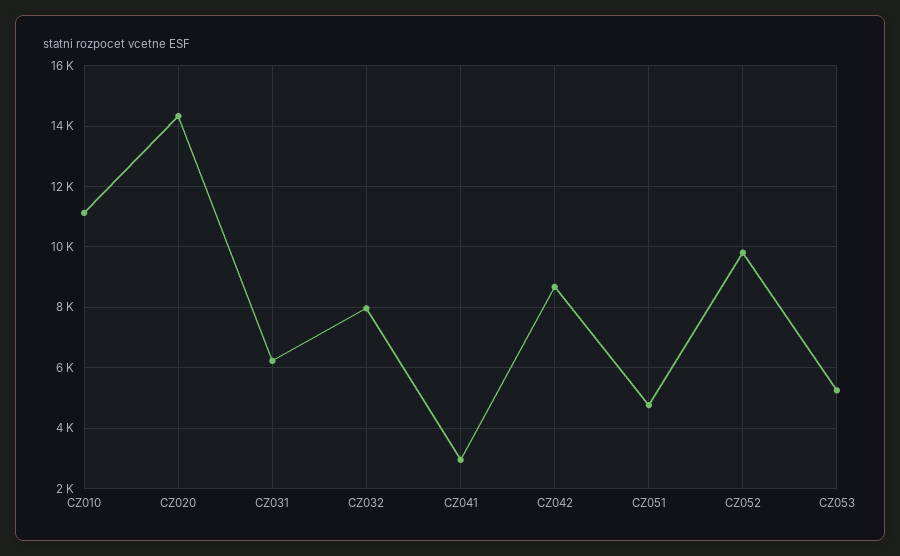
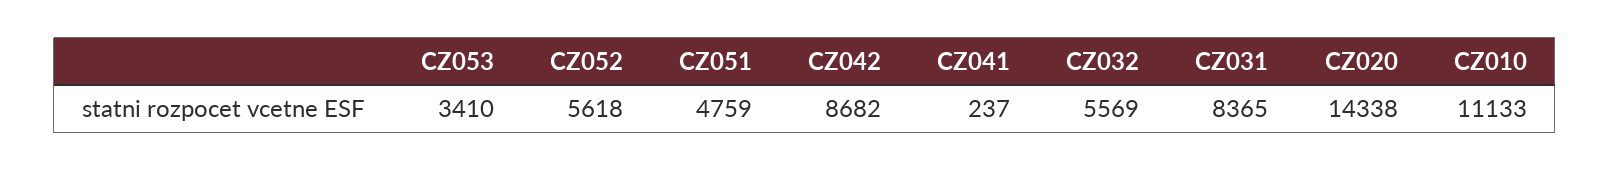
  {
    "CZ010": 11133,
    "CZ020": 14338,
-   "CZ031": 6200,
+   "CZ031": 8365,
-   "CZ032": 8000,
+   "CZ032": 5569,
-   "CZ041": 3000,
+   "CZ041": 237,
    "CZ042": 8682,
    "CZ051": 4759,
-   "CZ052": 9800,
+   "CZ052": 5618,
-   "CZ053": 5200
+   "CZ053": 3410
  }

